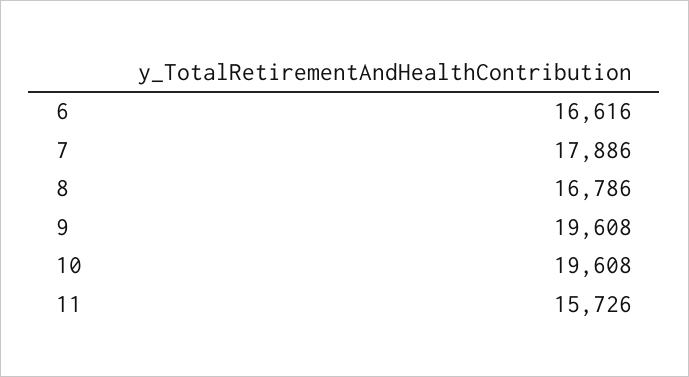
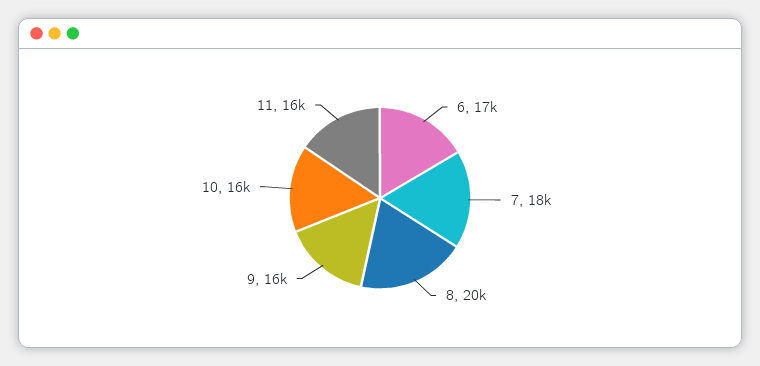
  {
    "6": 16616,
    "7": 17886,
-   "8": 16786,
+   "8": 20000,
-   "9": 19608,
+   "9": 16000,
-   "10": 19608,
+   "10": 16000,
    "11": 15726
  }

